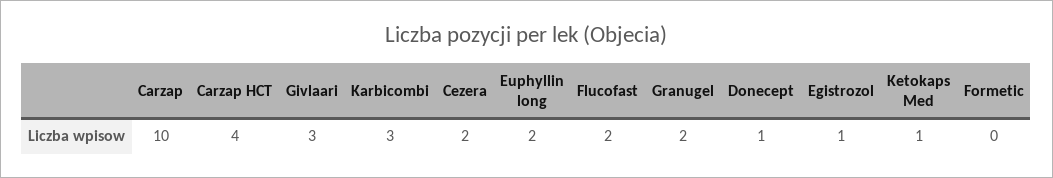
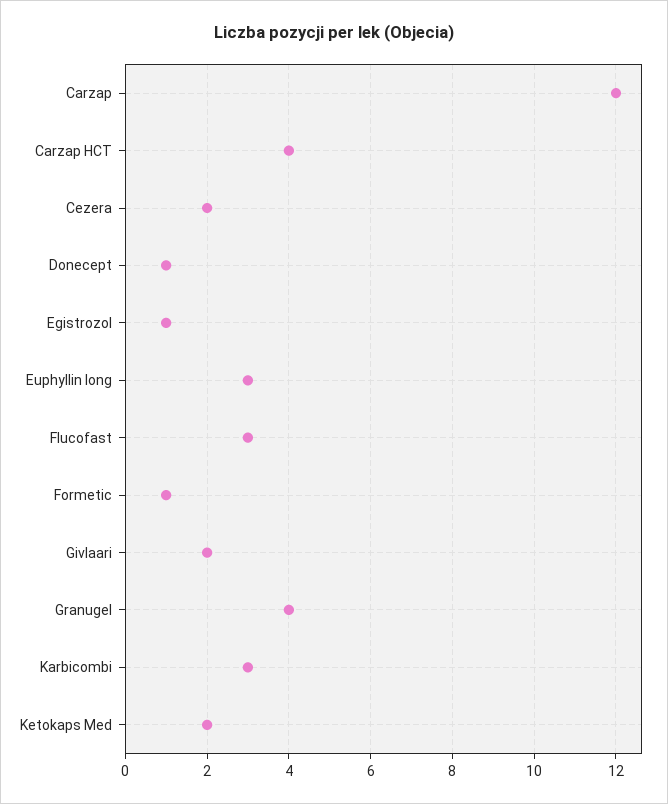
  {
-   "Carzap": 10,
+   "Carzap": 12,
    "Carzap HCT": 4,
-   "Givlaari": 3,
+   "Givlaari": 2,
    "Karbicombi": 3,
    "Cezera": 2,
-   "Euphyllin long": 2,
+   "Euphyllin long": 3,
-   "Flucofast": 2,
+   "Flucofast": 3,
-   "Granugel": 2,
+   "Granugel": 4,
    "Donecept": 1,
    "Egistrozol": 1,
-   "Ketokaps Med": 1,
+   "Ketokaps Med": 2,
-   "Formetic": 0
+   "Formetic": 1
  }

